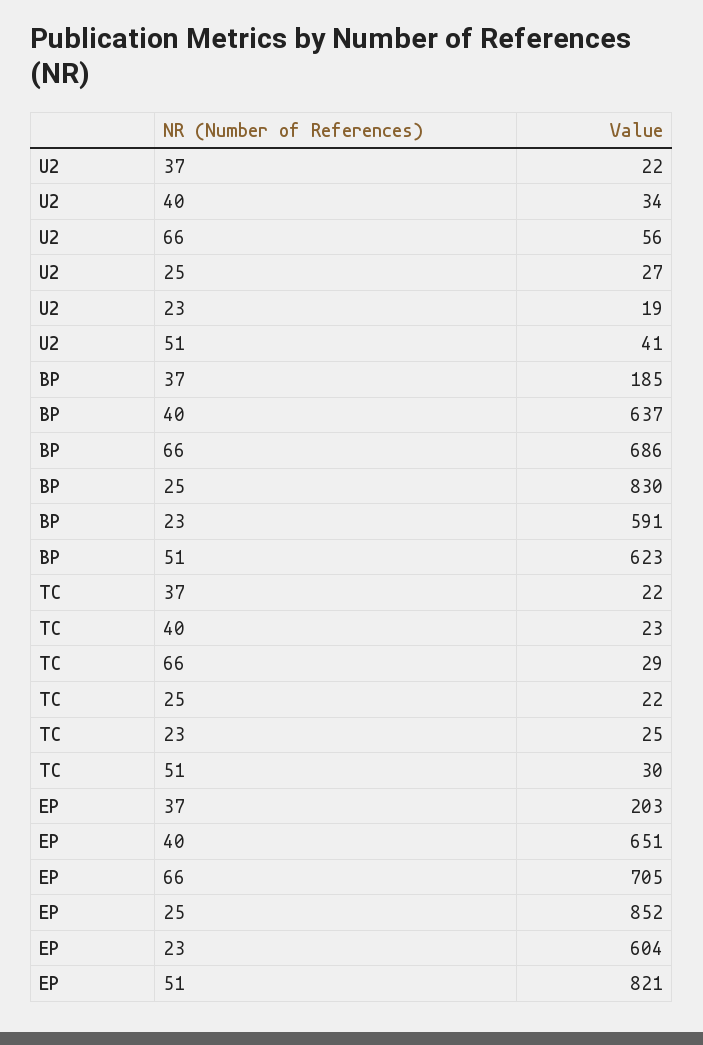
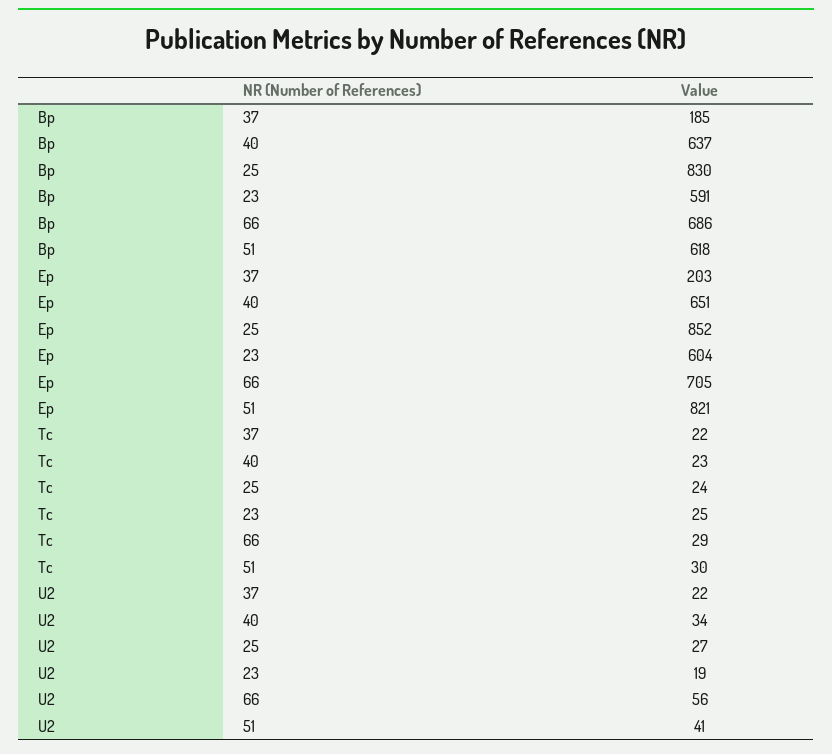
  {
    "U2": {
      "37": 22,
      "40": 34,
      "66": 56,
      "25": 27,
      "23": 19,
      "51": 41
    },
    "BP": {
      "37": 185,
      "40": 637,
      "66": 686,
      "25": 830,
      "23": 591,
-     "51": 623
+     "51": 618
    },
    "TC": {
      "37": 22,
      "40": 23,
      "66": 29,
-     "25": 22,
+     "25": 24,
      "23": 25,
      "51": 30
    },
    "EP": {
      "37": 203,
      "40": 651,
      "66": 705,
      "25": 852,
      "23": 604,
      "51": 821
    }
  }

